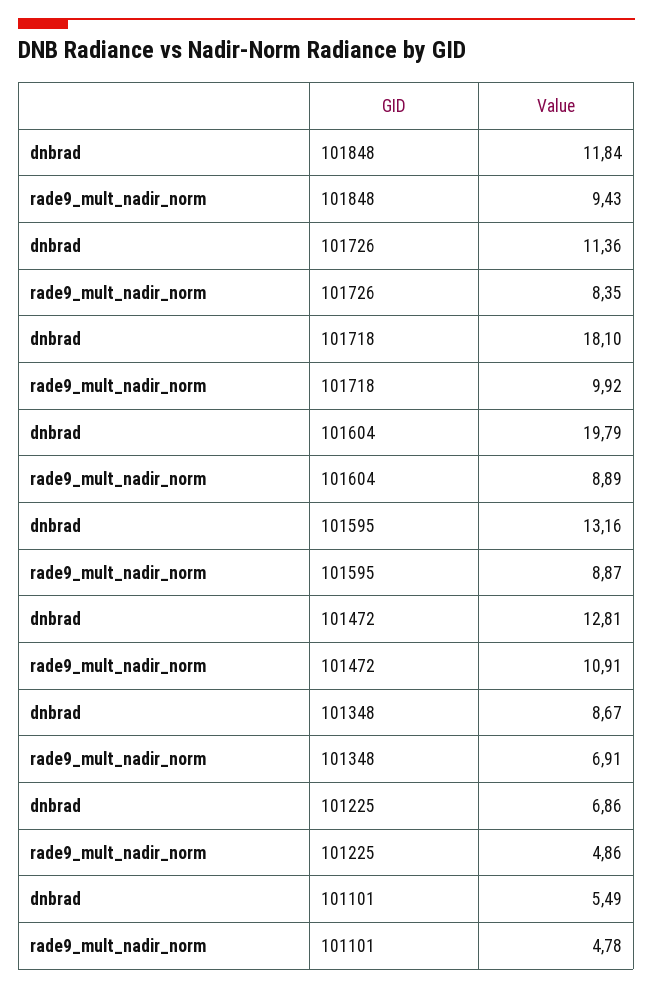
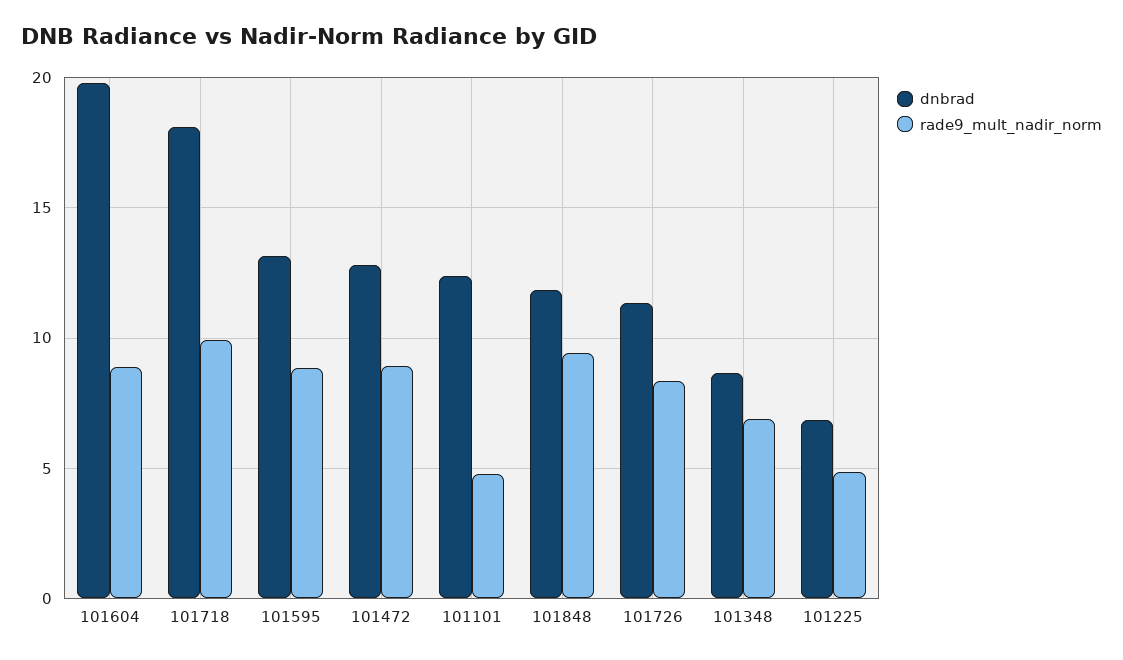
  {
    "dnbrad": {
      "101848": 11.84,
      "101726": 11.36,
      "101718": 18.1,
      "101604": 19.79,
      "101595": 13.16,
      "101472": 12.81,
      "101348": 8.67,
      "101225": 6.86,
-     "101101": 5.49
+     "101101": 12.5
    },
    "rade9_mult_nadir_norm": {
      "101848": 9.43,
      "101726": 8.35,
      "101718": 9.92,
      "101604": 8.89,
      "101595": 8.87,
-     "101472": 10.91,
+     "101472": 9,
      "101348": 6.91,
      "101225": 4.86,
      "101101": 4.78
    }
  }

